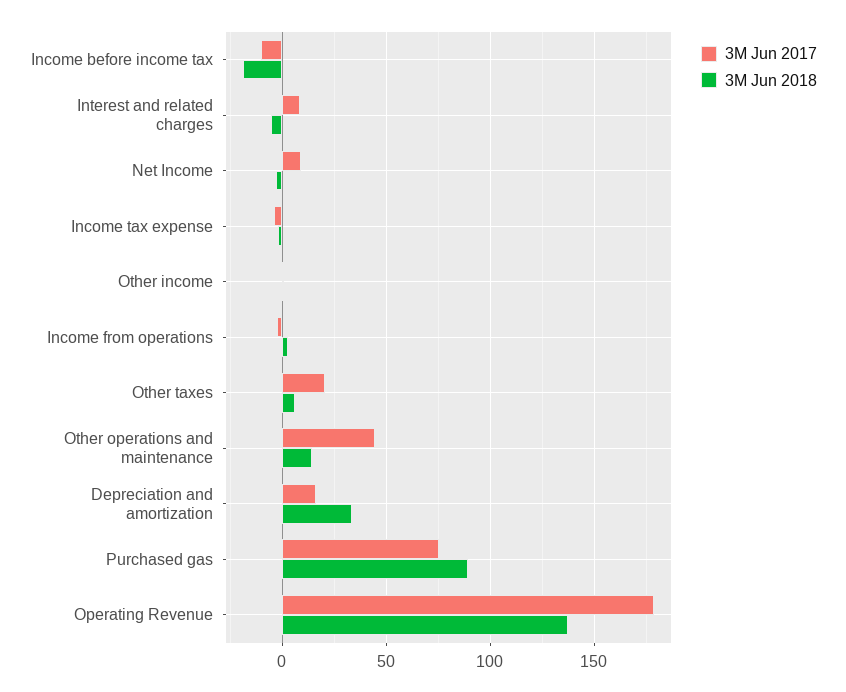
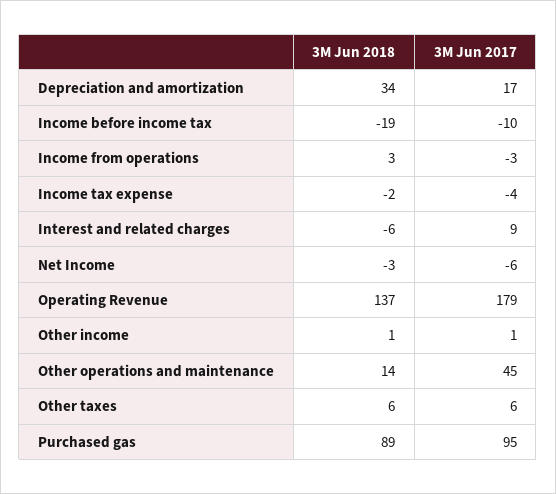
  {
    "3M Jun 2017": {
      "Income before income tax": -10,
      "Interest and related charges": 9,
-     "Net Income": 10,
+     "Net Income": -6,
      "Income tax expense": -4,
      "Other income": 1,
      "Income from operations": -3,
-     "Other taxes": 20,
+     "Other taxes": 6,
      "Other operations and maintenance": 45,
      "Depreciation and amortization": 17,
-     "Purchased gas": 75,
+     "Purchased gas": 95,
      "Operating Revenue": 179
    },
    "3M Jun 2018": {
      "Income before income tax": -19,
      "Interest and related charges": -6,
      "Net Income": -3,
      "Income tax expense": -2,
      "Other income": 1,
      "Income from operations": 3,
      "Other taxes": 6,
      "Other operations and maintenance": 14,
      "Depreciation and amortization": 34,
      "Purchased gas": 89,
      "Operating Revenue": 137
    }
  }

